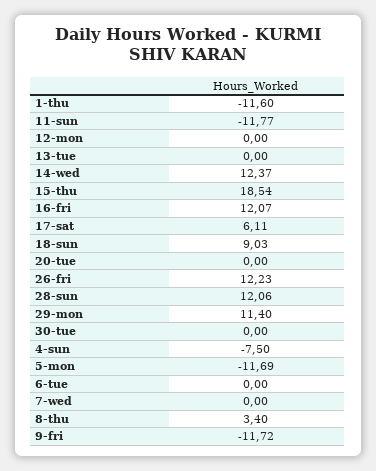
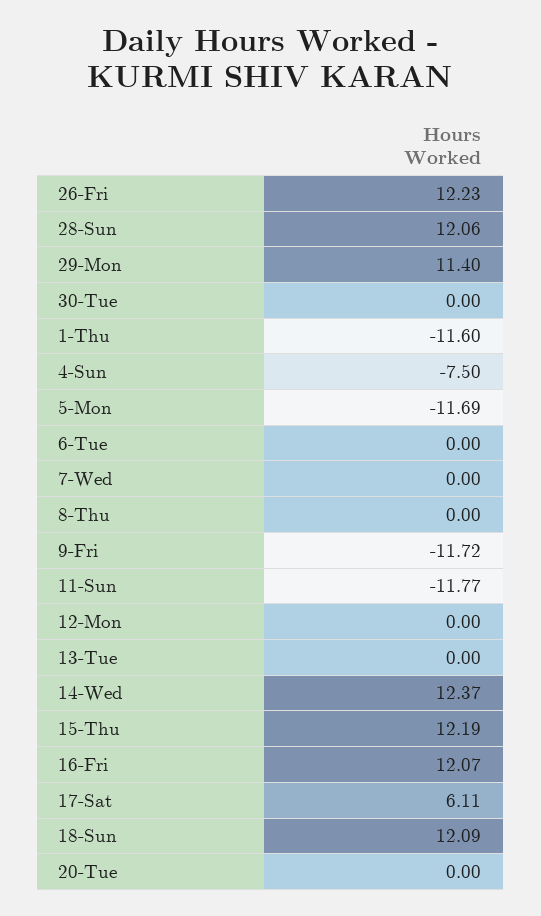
  {
    "1-thu": -11.6,
    "11-sun": -11.77,
    "12-mon": 0,
    "13-tue": 0,
    "14-wed": 12.37,
-   "15-thu": 18.54,
+   "15-thu": 12.19,
    "16-fri": 12.07,
    "17-sat": 6.11,
-   "18-sun": 9.03,
+   "18-sun": 12.09,
    "20-tue": 0,
    "26-fri": 12.23,
    "28-sun": 12.06,
    "29-mon": 11.4,
    "30-tue": 0,
    "4-sun": -7.5,
    "5-mon": -11.69,
    "6-tue": 0,
    "7-wed": 0,
-   "8-thu": 3.4,
+   "8-thu": 0,
    "9-fri": -11.72
  }

